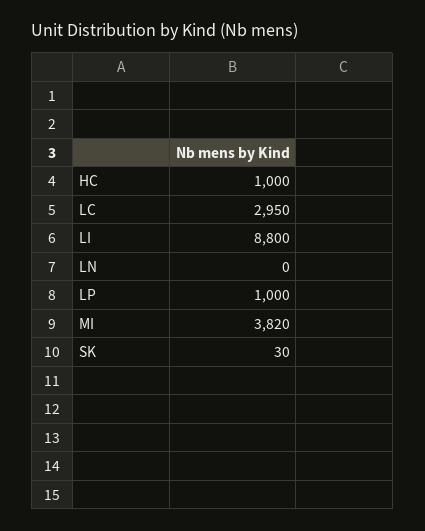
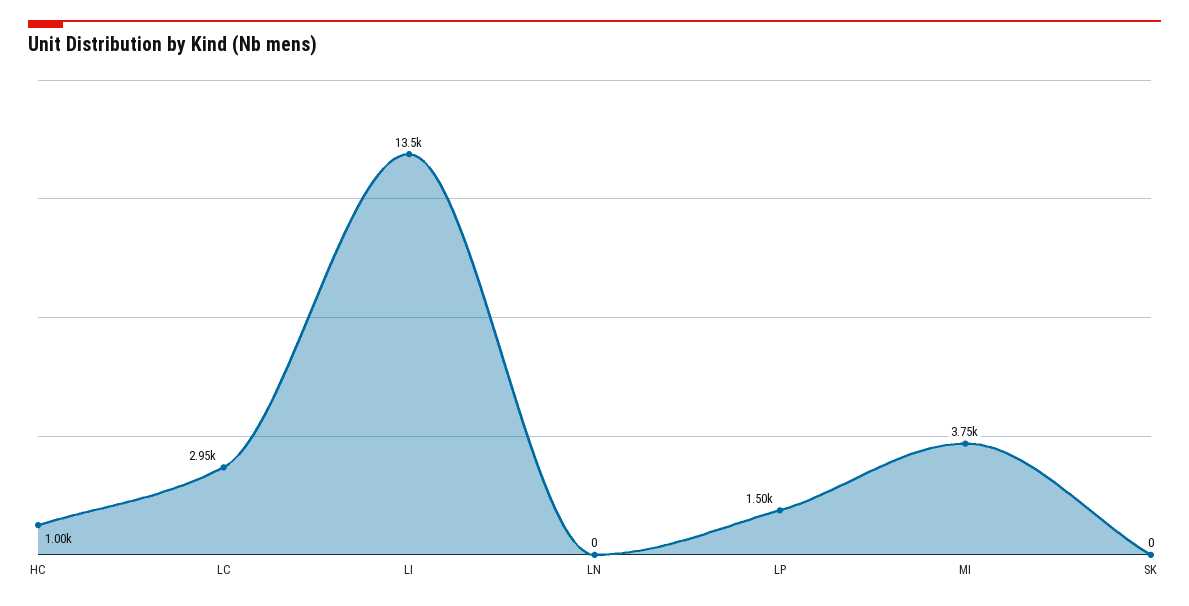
  {
    "HC": 1000,
    "LC": 2950,
-   "LI": 8800,
+   "LI": 13500,
    "LN": 0,
-   "LP": 1000,
+   "LP": 1500,
-   "MI": 3820,
+   "MI": 3750,
-   "SK": 30
+   "SK": 0
  }

